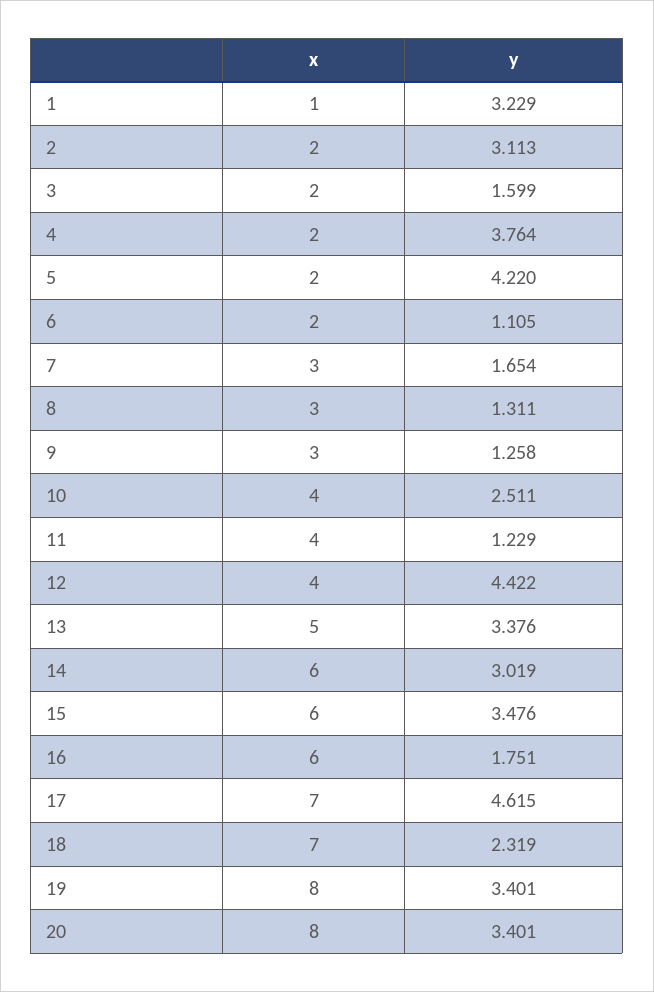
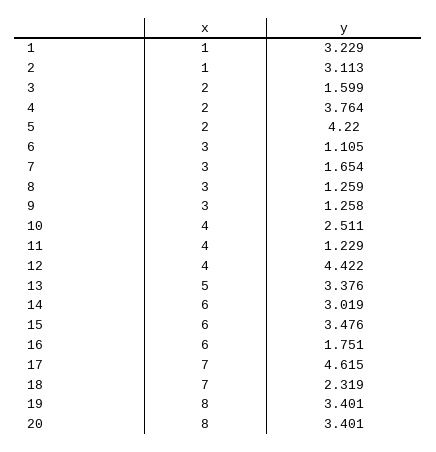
  {
    "x": {
      "1": 1,
-     "2": 2,
+     "2": 1,
      "3": 2,
      "4": 2,
      "5": 2,
-     "6": 2,
+     "6": 3,
      "7": 3,
      "8": 3,
      "9": 3,
      "10": 4,
      "11": 4,
      "12": 4,
      "13": 5,
      "14": 6,
      "15": 6,
      "16": 6,
      "17": 7,
      "18": 7,
      "19": 8,
      "20": 8
    },
    "y": {
      "1": 3.229,
      "2": 3.113,
      "3": 1.599,
      "4": 3.764,
      "5": 4.22,
      "6": 1.105,
      "7": 1.654,
-     "8": 1.311,
+     "8": 1.259,
      "9": 1.258,
      "10": 2.511,
      "11": 1.229,
      "12": 4.422,
      "13": 3.376,
      "14": 3.019,
      "15": 3.476,
      "16": 1.751,
      "17": 4.615,
      "18": 2.319,
      "19": 3.401,
      "20": 3.401
    }
  }

